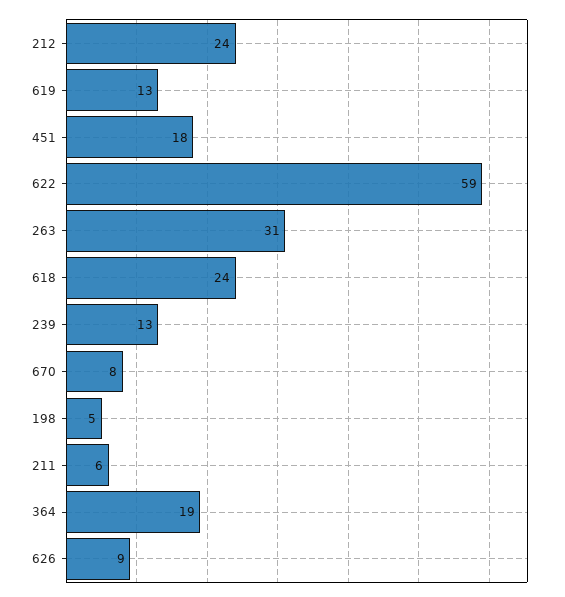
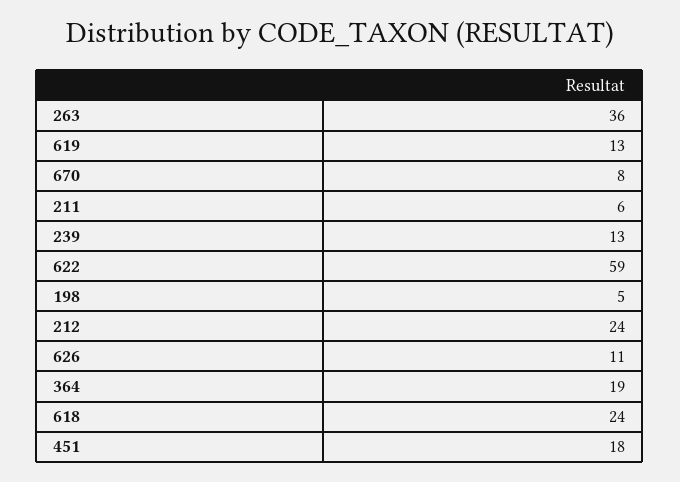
  {
    "212": 24,
    "619": 13,
    "451": 18,
    "622": 59,
-   "263": 31,
+   "263": 36,
    "618": 24,
    "239": 13,
    "670": 8,
    "198": 5,
    "211": 6,
    "364": 19,
-   "626": 9
+   "626": 11
  }

